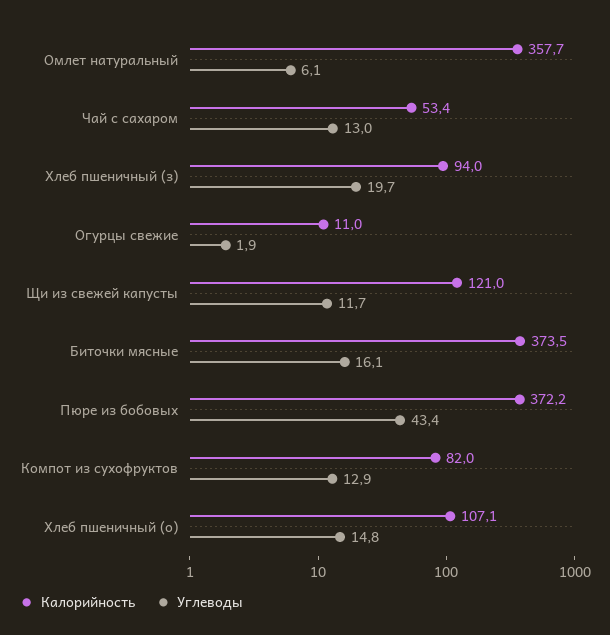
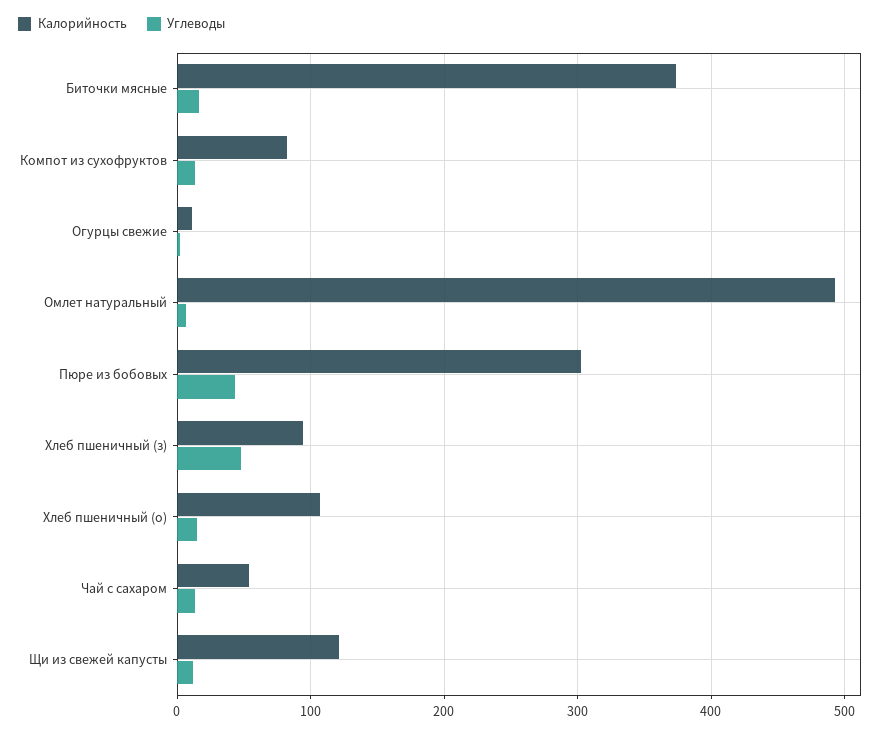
  {
    "Калорийность": {
-     "Омлет натуральный": 357.7,
+     "Омлет натуральный": 490,
      "Чай с сахаром": 53.4,
      "Хлеб пшеничный (з)": 94,
      "Огурцы свежие": 11,
      "Щи из свежей капусты": 121,
      "Биточки мясные": 373.5,
-     "Пюре из бобовых": 372.2,
+     "Пюре из бобовых": 300,
      "Компот из сухофруктов": 82,
      "Хлеб пшеничный (о)": 107.1
    },
    "Углеводы": {
      "Омлет натуральный": 6.1,
      "Чай с сахаром": 13,
-     "Хлеб пшеничный (з)": 19.7,
+     "Хлеб пшеничный (з)": 50,
      "Огурцы свежие": 1.9,
      "Щи из свежей капусты": 11.7,
      "Биточки мясные": 16.1,
      "Пюре из бобовых": 43.4,
      "Компот из сухофруктов": 12.9,
      "Хлеб пшеничный (о)": 14.8
    }
  }

